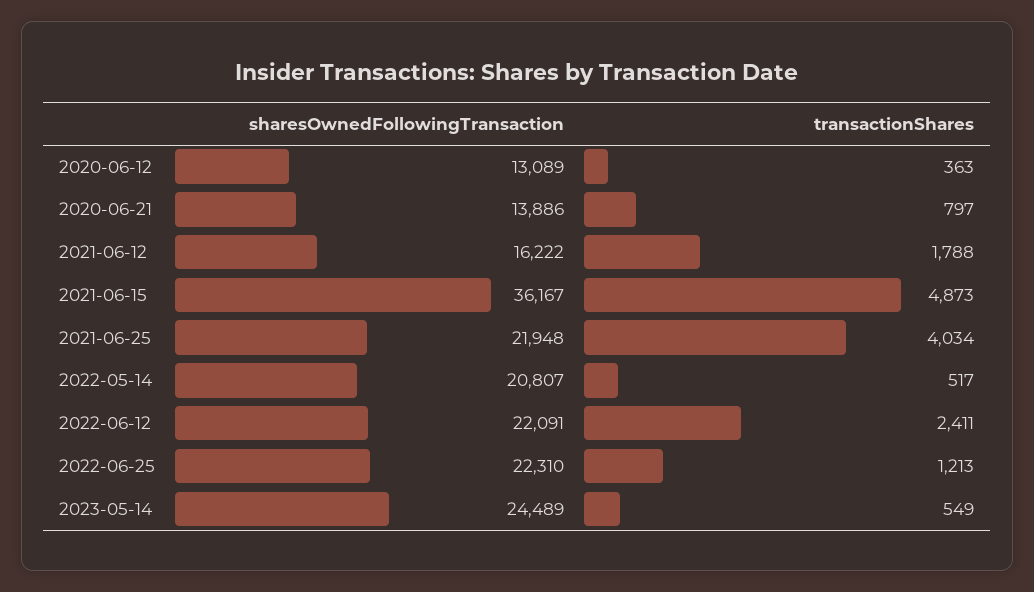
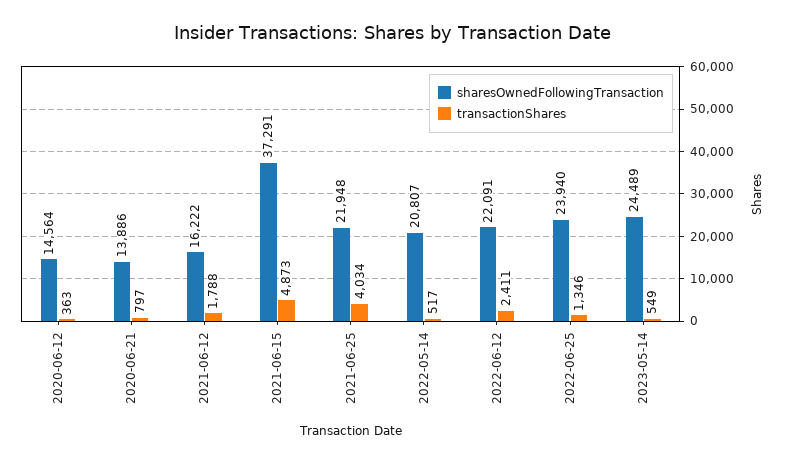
  {
    "sharesOwnedFollowingTransaction": {
-     "2020-06-12": 13089,
+     "2020-06-12": 14564,
      "2020-06-21": 13886,
      "2021-06-12": 16222,
-     "2021-06-15": 36167,
+     "2021-06-15": 37291,
      "2021-06-25": 21948,
      "2022-05-14": 20807,
      "2022-06-12": 22091,
-     "2022-06-25": 22310,
+     "2022-06-25": 23940,
      "2023-05-14": 24489
    },
    "transactionShares": {
      "2020-06-12": 363,
      "2020-06-21": 797,
      "2021-06-12": 1788,
      "2021-06-15": 4873,
      "2021-06-25": 4034,
      "2022-05-14": 517,
      "2022-06-12": 2411,
-     "2022-06-25": 1213,
+     "2022-06-25": 1346,
      "2023-05-14": 549
    }
  }

